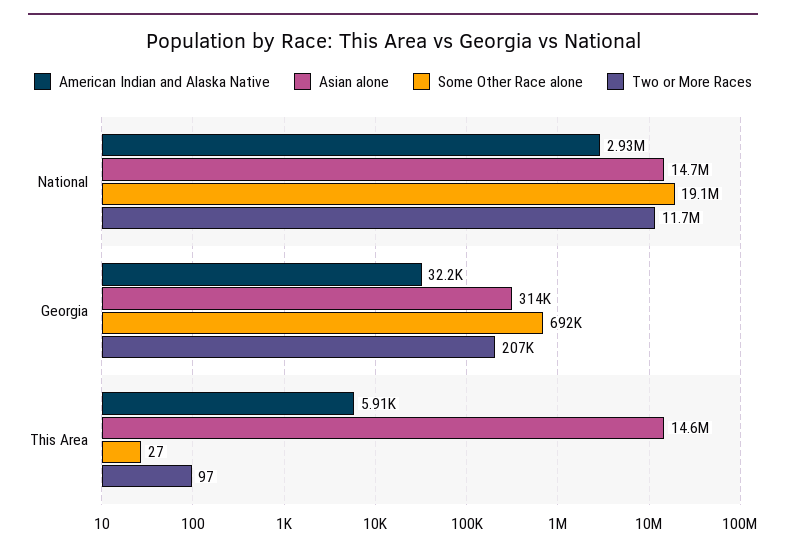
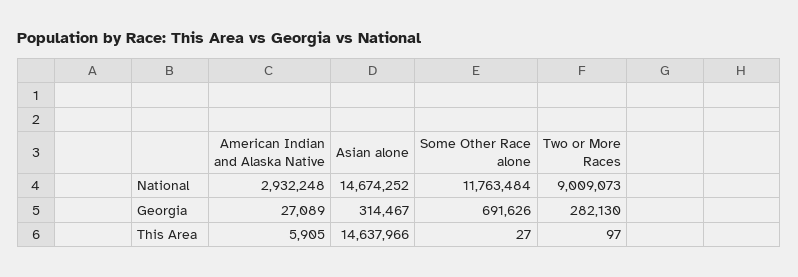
  {
    "American Indian and Alaska Native": {
      "National": 2932248,
-     "Georgia": 32200,
+     "Georgia": 27089,
      "This Area": 5905
    },
    "Asian alone": {
      "National": 14674252,
      "Georgia": 314467,
      "This Area": 14637966
    },
    "Some Other Race alone": {
-     "National": 19100000,
+     "National": 11763484,
      "Georgia": 691626,
      "This Area": 27
    },
    "Two or More Races": {
-     "National": 11700000,
+     "National": 9009073,
-     "Georgia": 207000,
+     "Georgia": 282130,
      "This Area": 97
    }
  }

